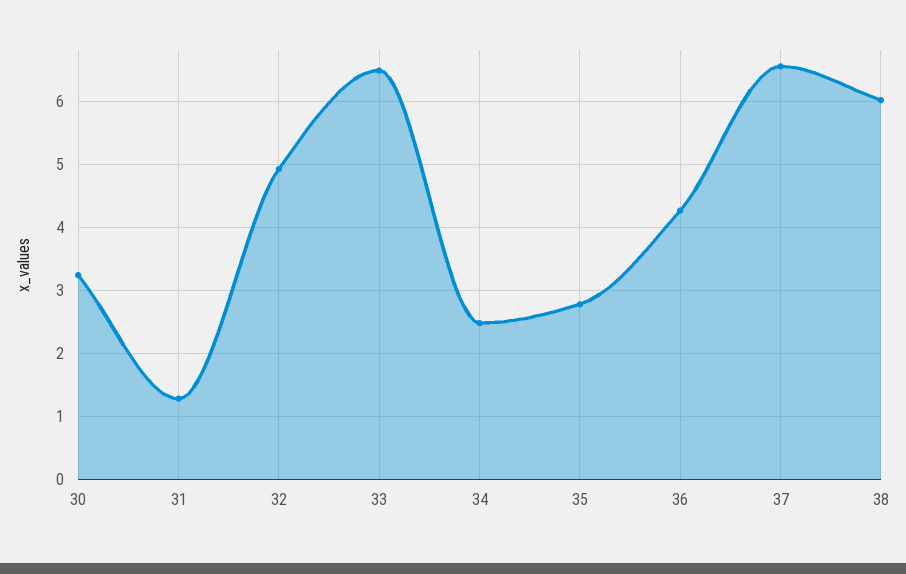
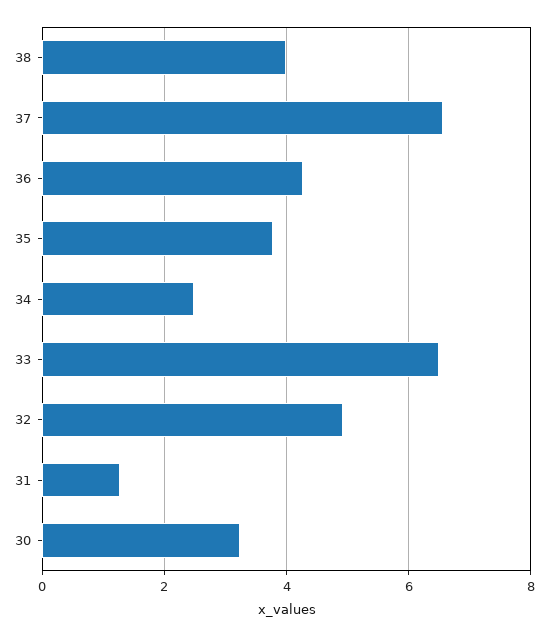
  {
    "30": 3.2,
    "31": 1.3,
    "32": 4.9,
    "33": 6.5,
    "34": 2.5,
-   "35": 2.8,
+   "35": 3.8,
    "36": 4.3,
    "37": 6.6,
-   "38": 6
+   "38": 4
  }

